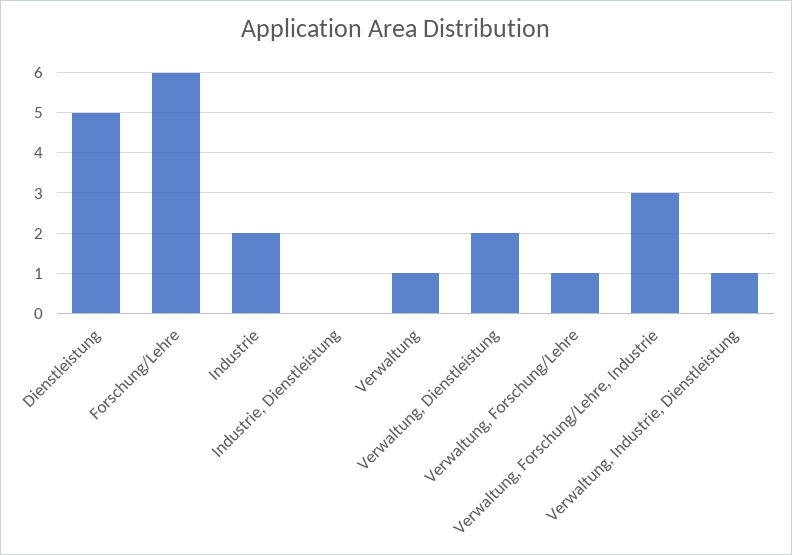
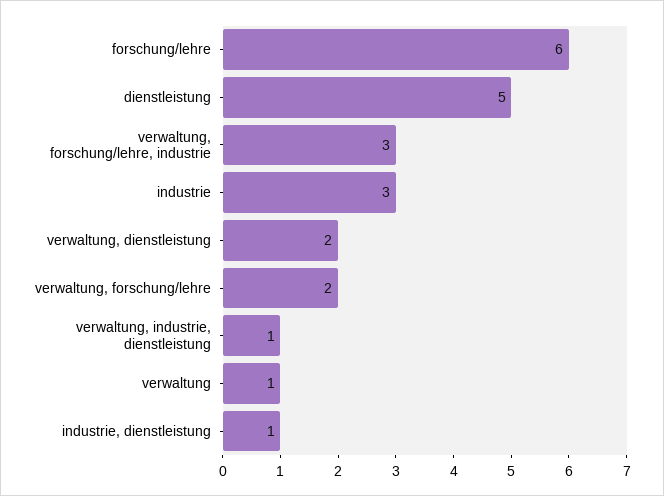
  {
    "Dienstleistung": 5,
    "Forschung/Lehre": 6,
-   "Industrie": 2,
+   "Industrie": 3,
-   "Industrie, Dienstleistung": 0,
+   "Industrie, Dienstleistung": 1,
    "Verwaltung": 1,
    "Verwaltung, Dienstleistung": 2,
-   "Verwaltung, Forschung/Lehre": 1,
+   "Verwaltung, Forschung/Lehre": 2,
    "Verwaltung, Forschung/Lehre, Industrie": 3,
    "Verwaltung, Industrie, Dienstleistung": 1
  }

